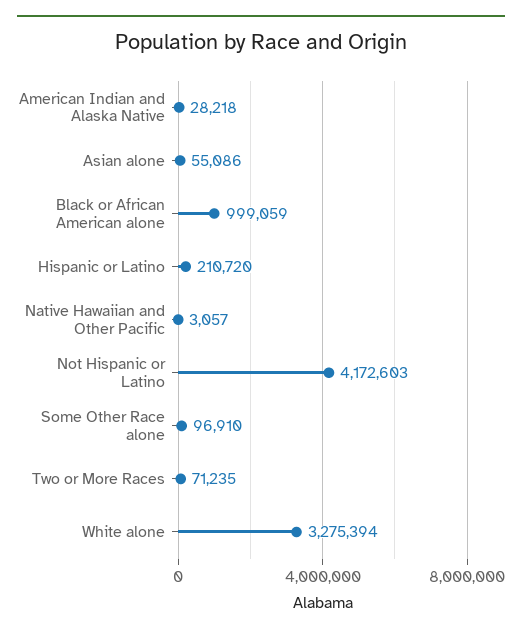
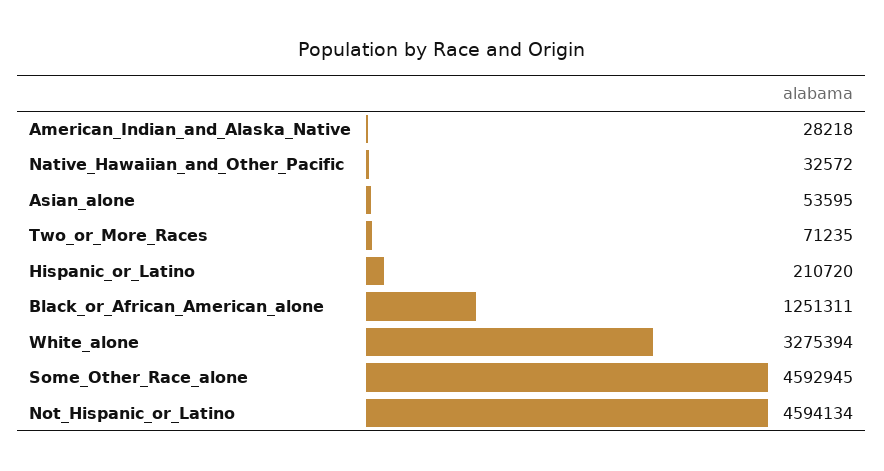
  {
    "American Indian and Alaska Native": 28218,
-   "Asian alone": 55086,
+   "Asian alone": 53595,
-   "Black or African American alone": 999059,
+   "Black or African American alone": 1251311,
    "Hispanic or Latino": 210720,
-   "Native Hawaiian and Other Pacific": 3057,
+   "Native Hawaiian and Other Pacific": 32572,
-   "Not Hispanic or Latino": 4172603,
+   "Not Hispanic or Latino": 4594134,
-   "Some Other Race alone": 96910,
+   "Some Other Race alone": 4592945,
    "Two or More Races": 71235,
    "White alone": 3275394
  }

